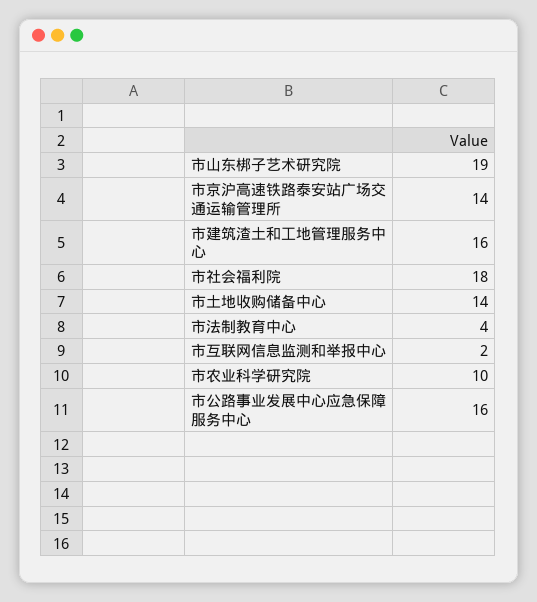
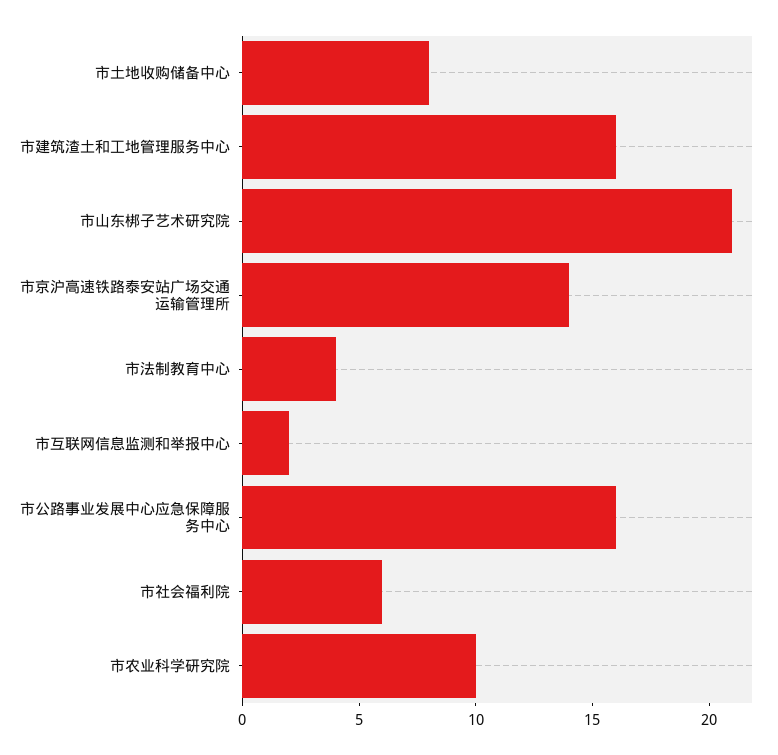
  {
-   "市山东梆子艺术研究院": 19,
+   "市山东梆子艺术研究院": 21,
    "市京沪高速铁路泰安站广场交通运输管理所": 14,
    "市建筑渣土和工地管理服务中心": 16,
-   "市社会福利院": 18,
+   "市社会福利院": 6,
-   "市土地收购储备中心": 14,
+   "市土地收购储备中心": 8,
    "市法制教育中心": 4,
    "市互联网信息监测和举报中心": 2,
    "市农业科学研究院": 10,
    "市公路事业发展中心应急保障服务中心": 16
  }

